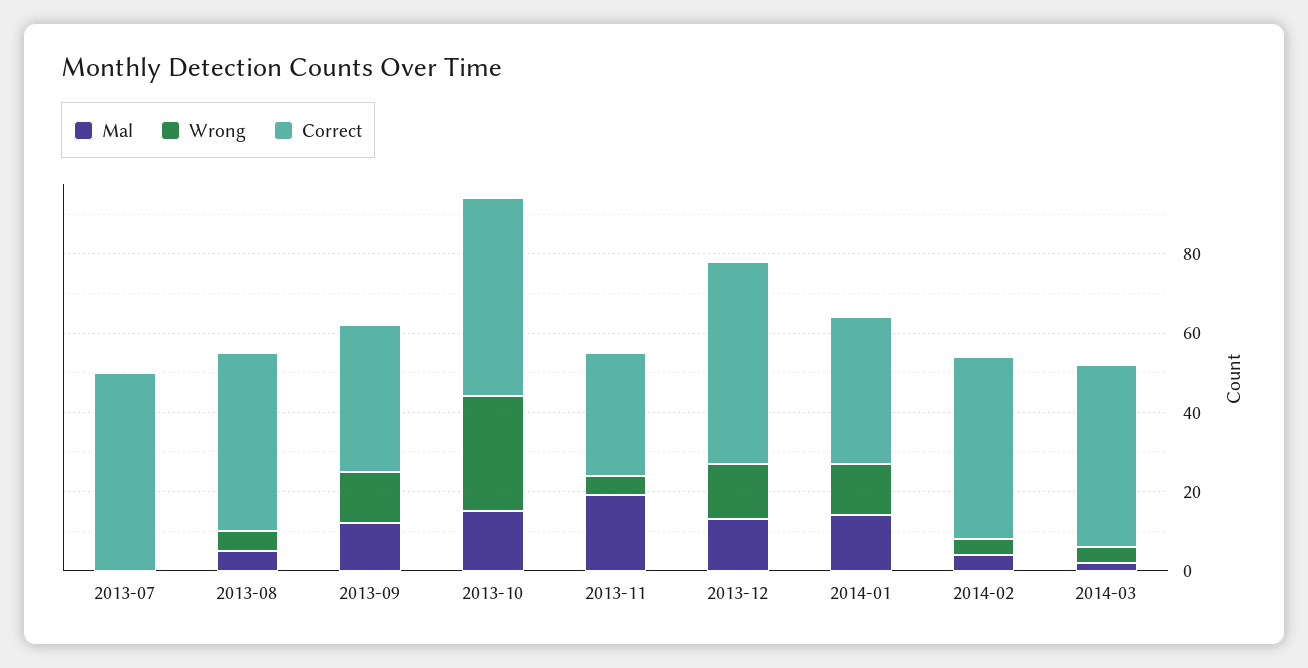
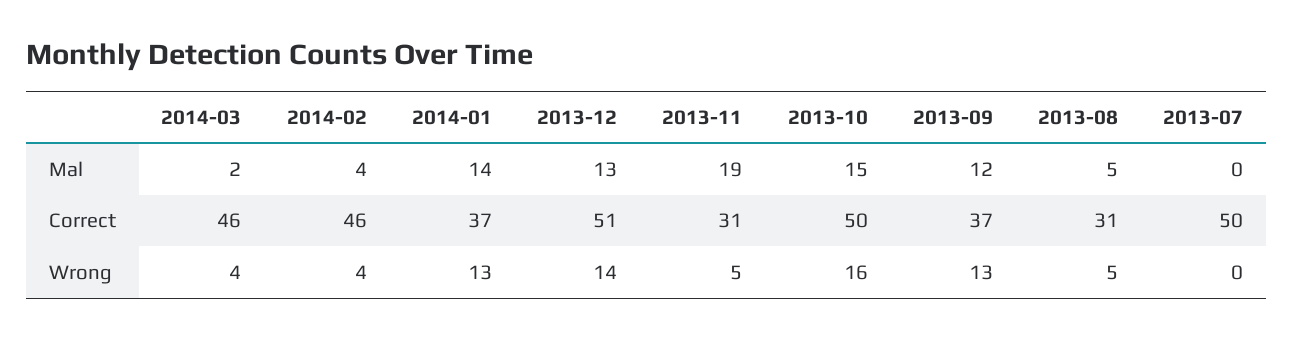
  {
    "Mal": {
      "2013-07": 0,
      "2013-08": 5,
      "2013-09": 12,
      "2013-10": 15,
      "2013-11": 19,
      "2013-12": 13,
      "2014-01": 14,
      "2014-02": 4,
      "2014-03": 2
    },
    "Wrong": {
      "2013-07": 0,
      "2013-08": 5,
      "2013-09": 13,
-     "2013-10": 30,
+     "2013-10": 16,
      "2013-11": 5,
      "2013-12": 14,
      "2014-01": 13,
      "2014-02": 4,
      "2014-03": 4
    },
    "Correct": {
      "2013-07": 50,
-     "2013-08": 45,
+     "2013-08": 31,
      "2013-09": 37,
      "2013-10": 50,
      "2013-11": 31,
      "2013-12": 51,
      "2014-01": 37,
      "2014-02": 46,
      "2014-03": 46
    }
  }

